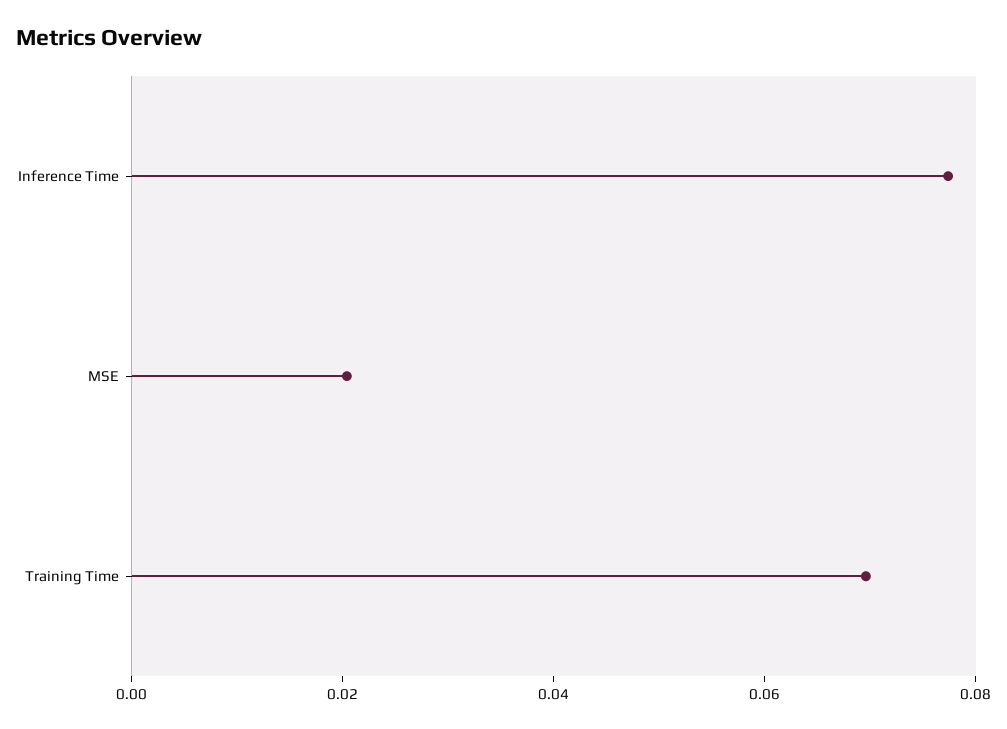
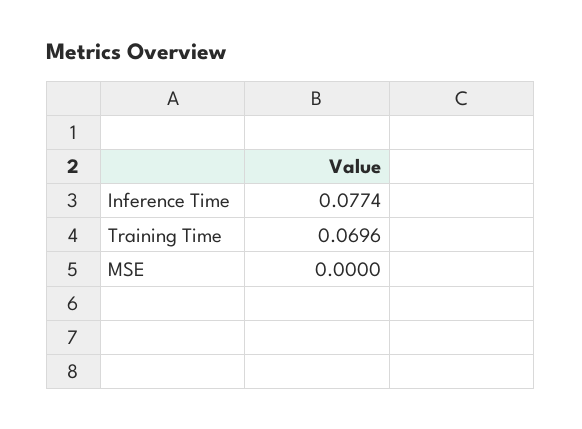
  {
    "Inference Time": 0.0774,
-   "MSE": 0.02,
+   "MSE": 0,
    "Training Time": 0.0696
  }

